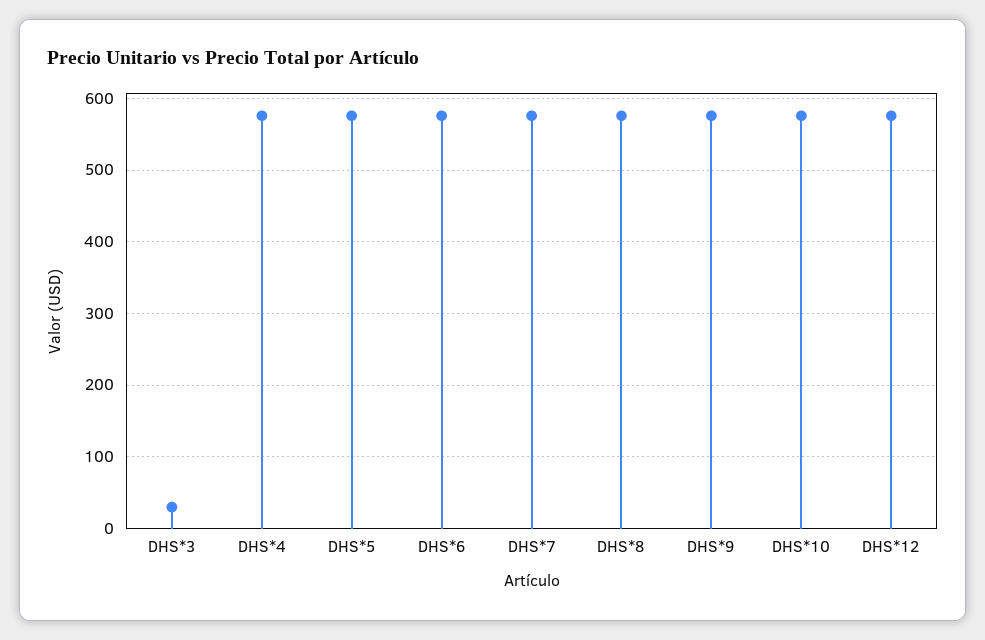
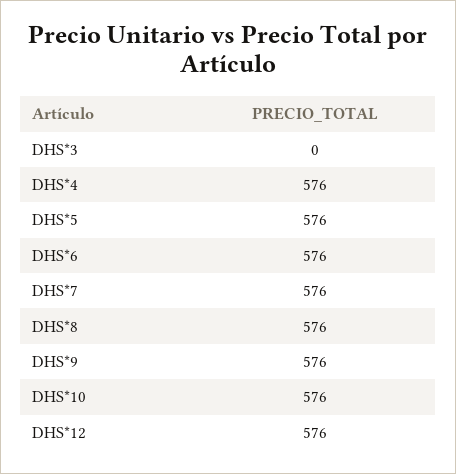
  {
-   "DHS*3": 30,
+   "DHS*3": 0,
    "DHS*4": 576,
    "DHS*5": 576,
    "DHS*6": 576,
    "DHS*7": 576,
    "DHS*8": 576,
    "DHS*9": 576,
    "DHS*10": 576,
    "DHS*12": 576
  }

